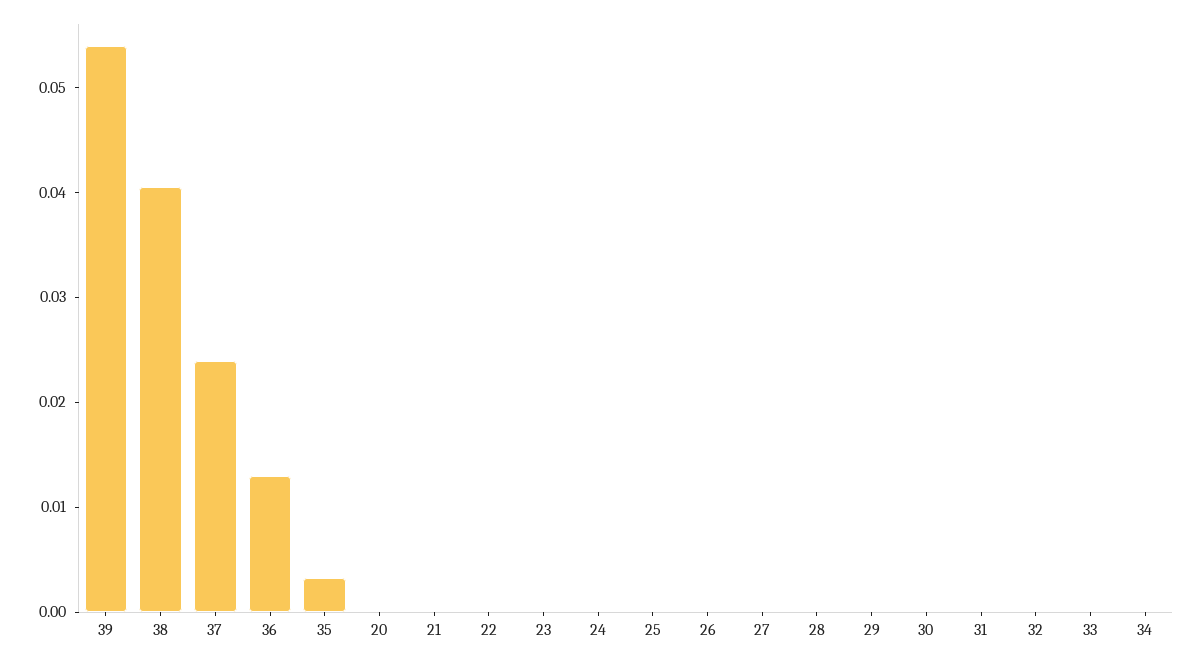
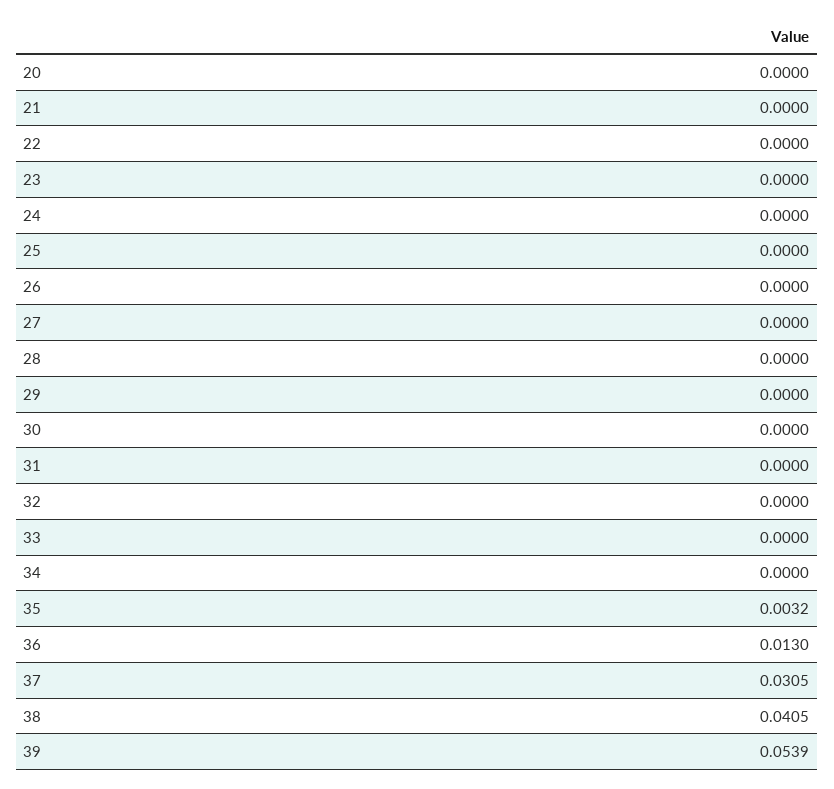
  {
    "39": 0.0539,
    "38": 0.0405,
-   "37": 0.024,
+   "37": 0.0305,
    "36": 0.013,
    "35": 0.0032,
    "20": 0,
    "21": 0,
    "22": 0,
    "23": 0,
    "24": 0,
    "25": 0,
    "26": 0,
    "27": 0,
    "28": 0,
    "29": 0,
    "30": 0,
    "31": 0,
    "32": 0,
    "33": 0,
    "34": 0
  }

